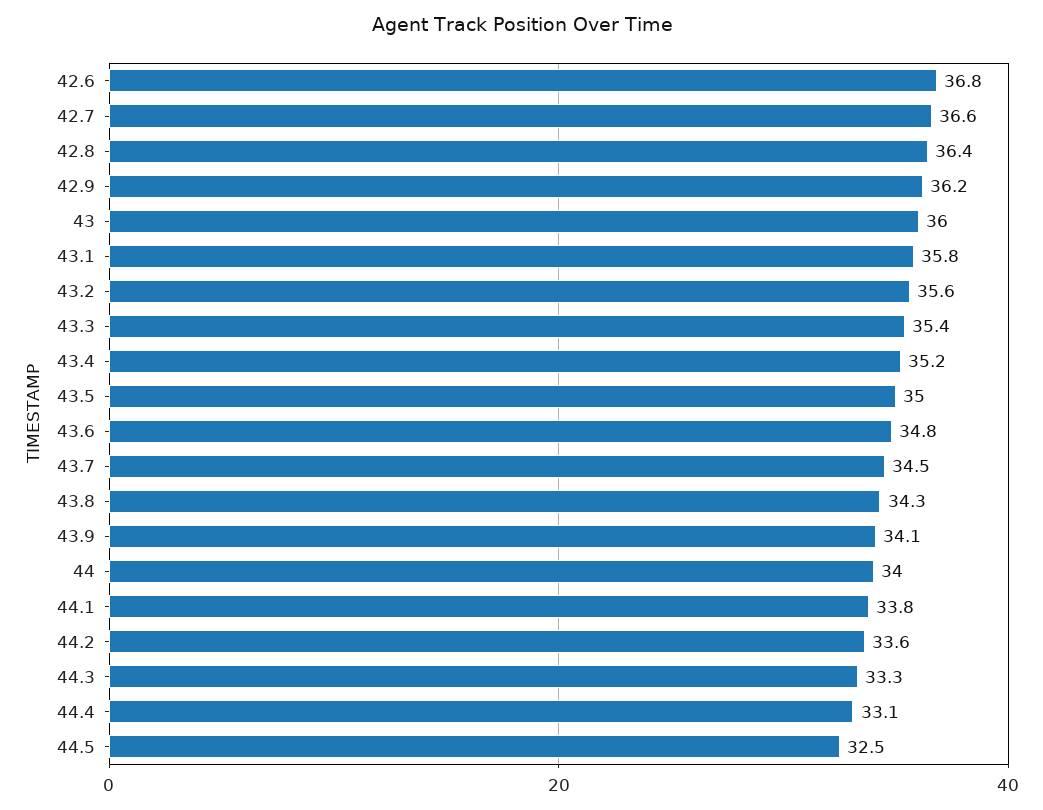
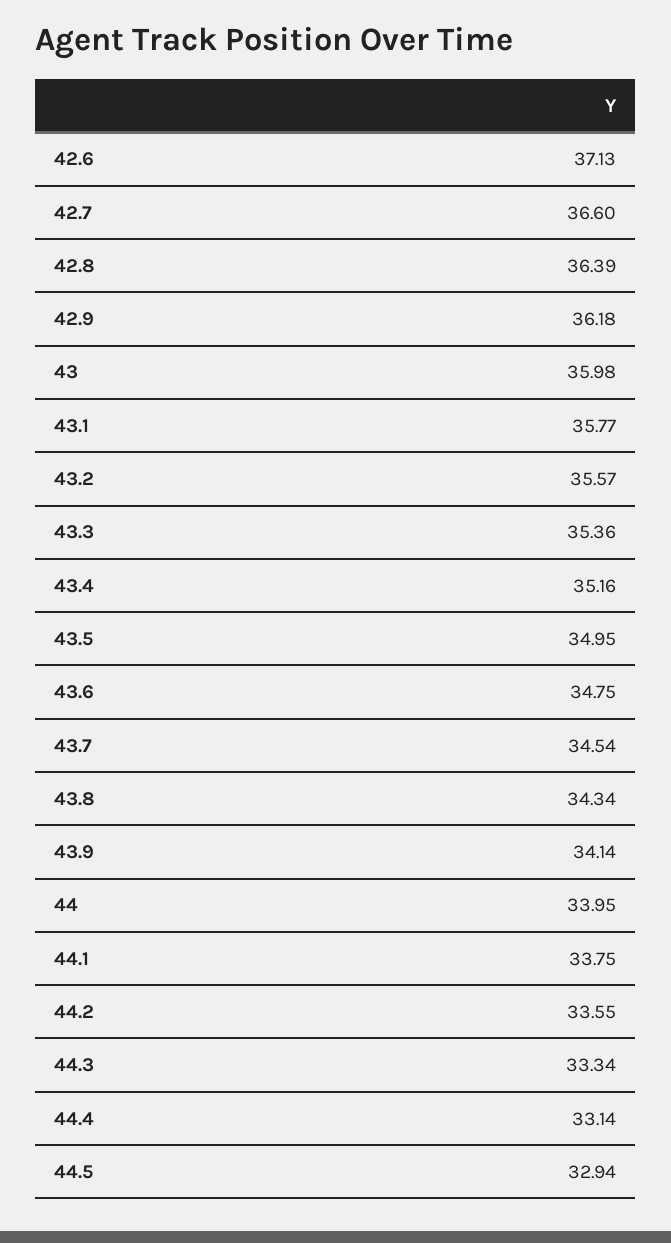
  {
-   "42.6": 36.8,
+   "42.6": 37.13,
    "42.7": 36.6,
    "42.8": 36.39,
    "42.9": 36.18,
    "43": 35.98,
    "43.1": 35.77,
    "43.2": 35.57,
    "43.3": 35.36,
    "43.4": 35.16,
    "43.5": 34.95,
    "43.6": 34.75,
    "43.7": 34.54,
    "43.8": 34.34,
    "43.9": 34.14,
    "44": 33.95,
    "44.1": 33.75,
    "44.2": 33.55,
    "44.3": 33.34,
    "44.4": 33.14,
-   "44.5": 32.5
+   "44.5": 32.94
  }

